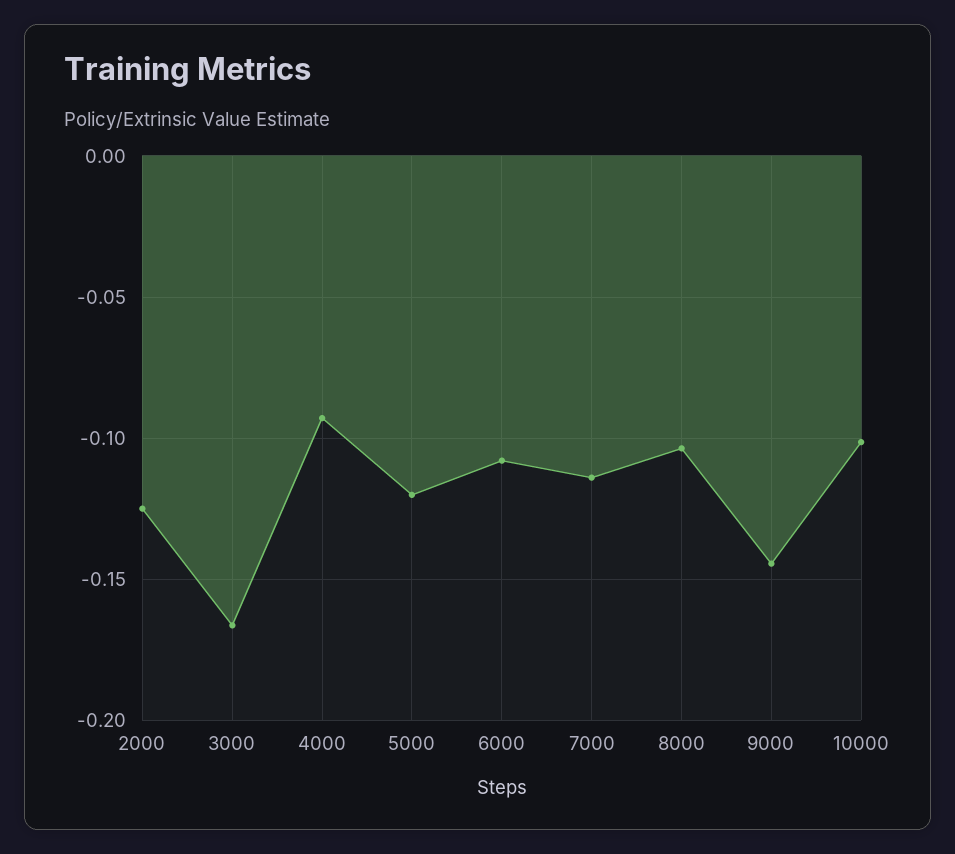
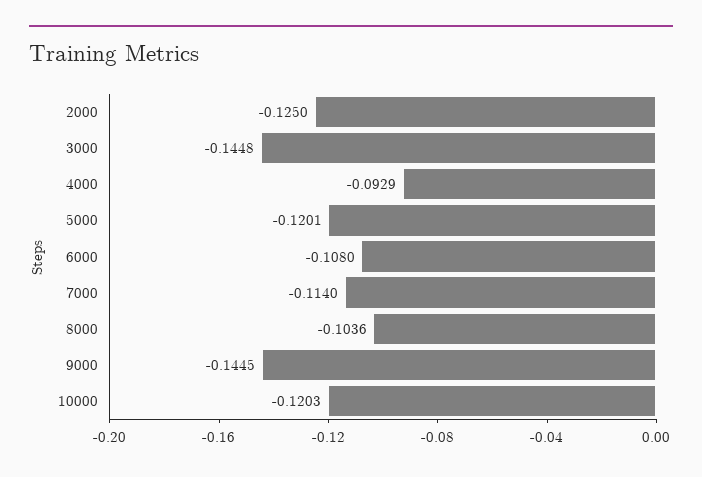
  {
    "2000": -0.125,
-   "3000": -0.165,
+   "3000": -0.1448,
    "4000": -0.0929,
    "5000": -0.1201,
    "6000": -0.108,
    "7000": -0.114,
    "8000": -0.1036,
    "9000": -0.1445,
-   "10000": -0.1
+   "10000": -0.1203
  }

